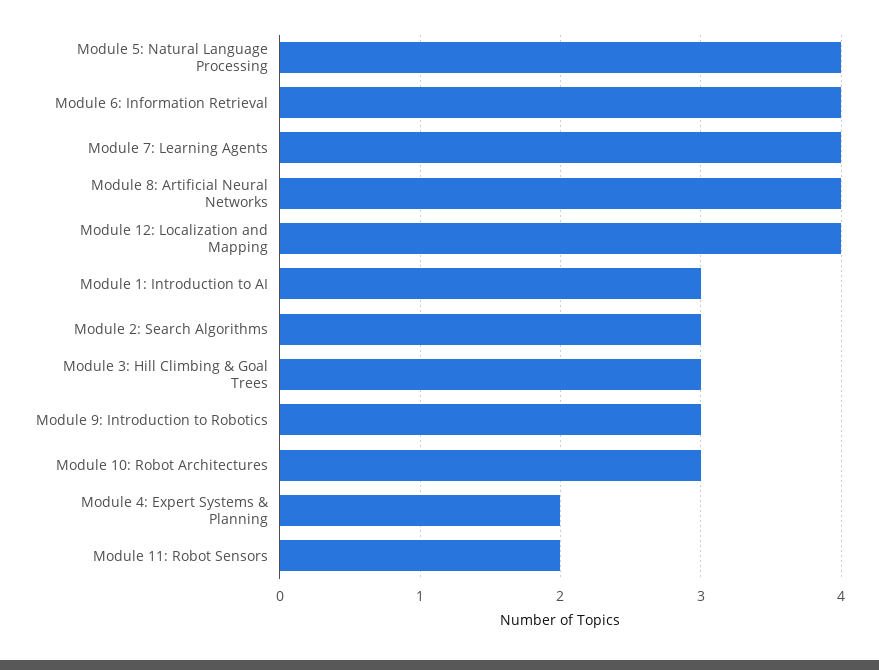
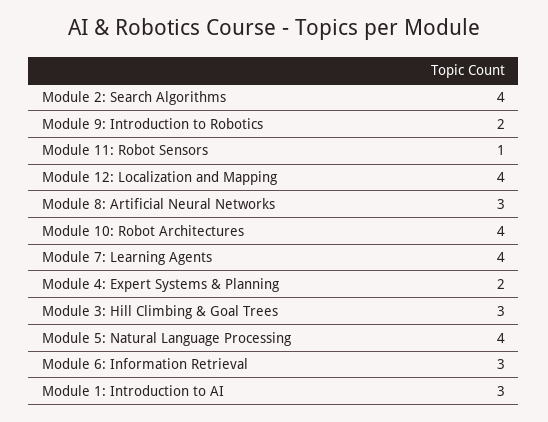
  {
    "Module 5: Natural Language Processing": 4,
-   "Module 6: Information Retrieval": 4,
+   "Module 6: Information Retrieval": 3,
    "Module 7: Learning Agents": 4,
-   "Module 8: Artificial Neural Networks": 4,
+   "Module 8: Artificial Neural Networks": 3,
    "Module 12: Localization and Mapping": 4,
    "Module 1: Introduction to AI": 3,
-   "Module 2: Search Algorithms": 3,
+   "Module 2: Search Algorithms": 4,
    "Module 3: Hill Climbing & Goal Trees": 3,
-   "Module 9: Introduction to Robotics": 3,
+   "Module 9: Introduction to Robotics": 2,
-   "Module 10: Robot Architectures": 3,
+   "Module 10: Robot Architectures": 4,
    "Module 4: Expert Systems & Planning": 2,
-   "Module 11: Robot Sensors": 2
+   "Module 11: Robot Sensors": 1
  }

